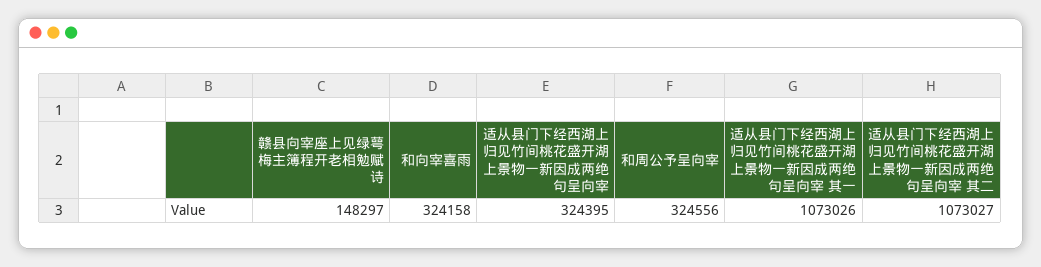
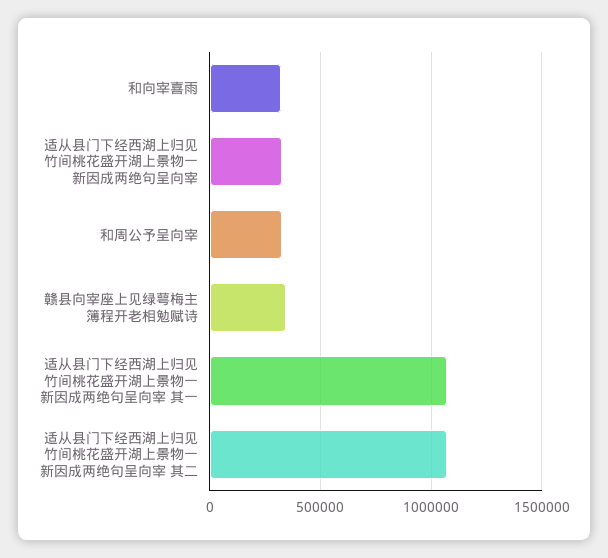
  {
-   "赣县向宰座上见绿萼梅主簿程开老相勉赋诗": 148297,
+   "赣县向宰座上见绿萼梅主簿程开老相勉赋诗": 350000,
    "和向宰喜雨": 324158,
    "适从县门下经西湖上归见竹间桃花盛开湖上景物一新因成两绝句呈向宰": 324395,
    "和周公予呈向宰": 324556,
    "适从县门下经西湖上归见竹间桃花盛开湖上景物一新因成两绝句呈向宰 其一": 1073026,
    "适从县门下经西湖上归见竹间桃花盛开湖上景物一新因成两绝句呈向宰 其二": 1073027
  }

